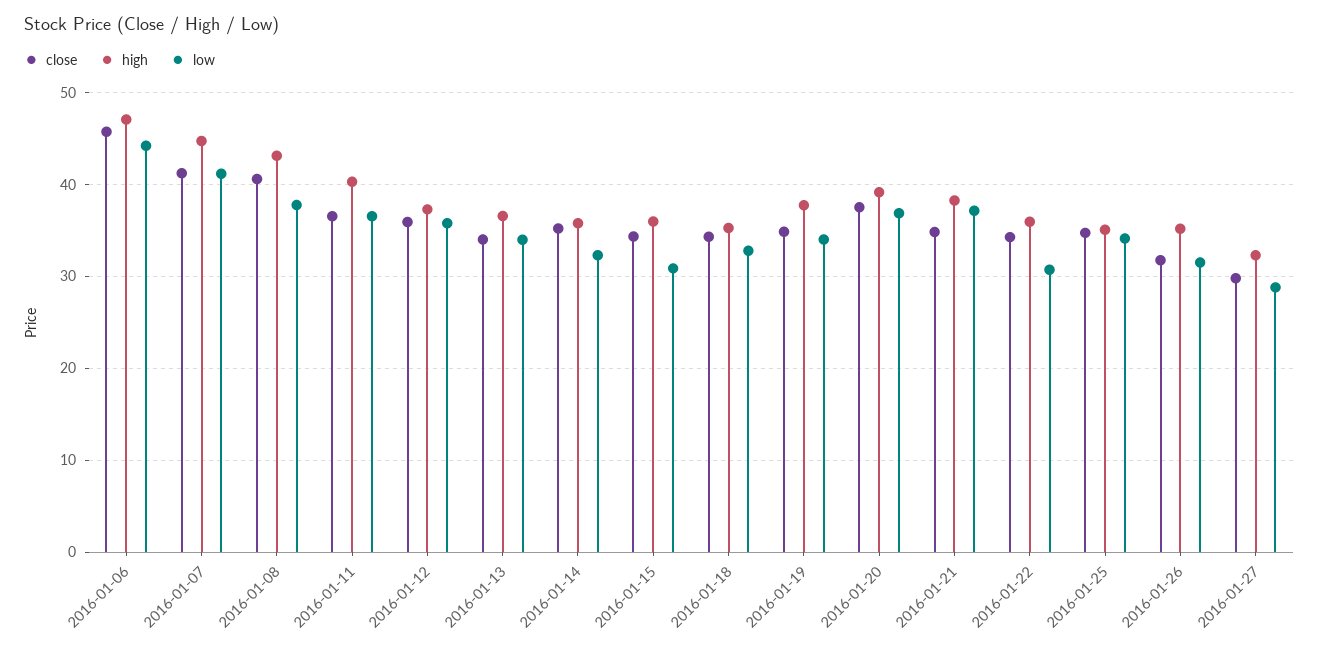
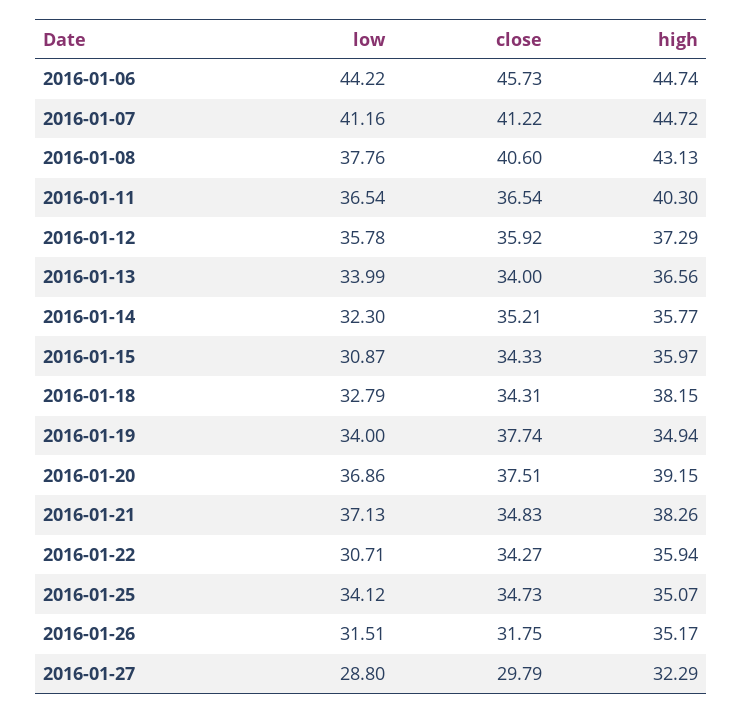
  {
    "close": {
      "2016-01-06": 45.73,
      "2016-01-07": 41.22,
      "2016-01-08": 40.6,
      "2016-01-11": 36.54,
      "2016-01-12": 35.92,
      "2016-01-13": 34,
      "2016-01-14": 35.21,
      "2016-01-15": 34.33,
      "2016-01-18": 34.31,
-     "2016-01-19": 35,
+     "2016-01-19": 37.74,
      "2016-01-20": 37.51,
      "2016-01-21": 34.83,
      "2016-01-22": 34.27,
      "2016-01-25": 34.73,
      "2016-01-26": 31.75,
      "2016-01-27": 29.79
    },
    "high": {
-     "2016-01-06": 47,
+     "2016-01-06": 44.74,
      "2016-01-07": 44.72,
      "2016-01-08": 43.13,
      "2016-01-11": 40.3,
      "2016-01-12": 37.29,
      "2016-01-13": 36.56,
      "2016-01-14": 35.77,
      "2016-01-15": 35.97,
-     "2016-01-18": 35,
+     "2016-01-18": 38.15,
-     "2016-01-19": 38,
+     "2016-01-19": 34.94,
      "2016-01-20": 39.15,
      "2016-01-21": 38.26,
      "2016-01-22": 35.94,
      "2016-01-25": 35.07,
      "2016-01-26": 35.17,
      "2016-01-27": 32.29
    },
    "low": {
      "2016-01-06": 44.22,
      "2016-01-07": 41.16,
      "2016-01-08": 37.76,
      "2016-01-11": 36.54,
      "2016-01-12": 35.78,
      "2016-01-13": 33.99,
      "2016-01-14": 32.3,
      "2016-01-15": 30.87,
      "2016-01-18": 32.79,
      "2016-01-19": 34,
      "2016-01-20": 36.86,
      "2016-01-21": 37.13,
      "2016-01-22": 30.71,
      "2016-01-25": 34.12,
      "2016-01-26": 31.51,
      "2016-01-27": 28.8
    }
  }

